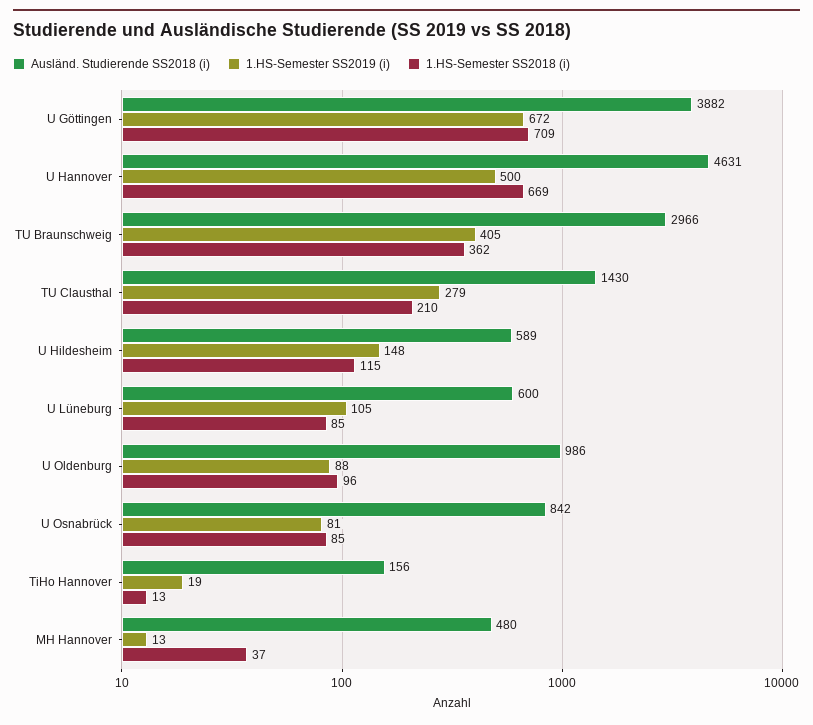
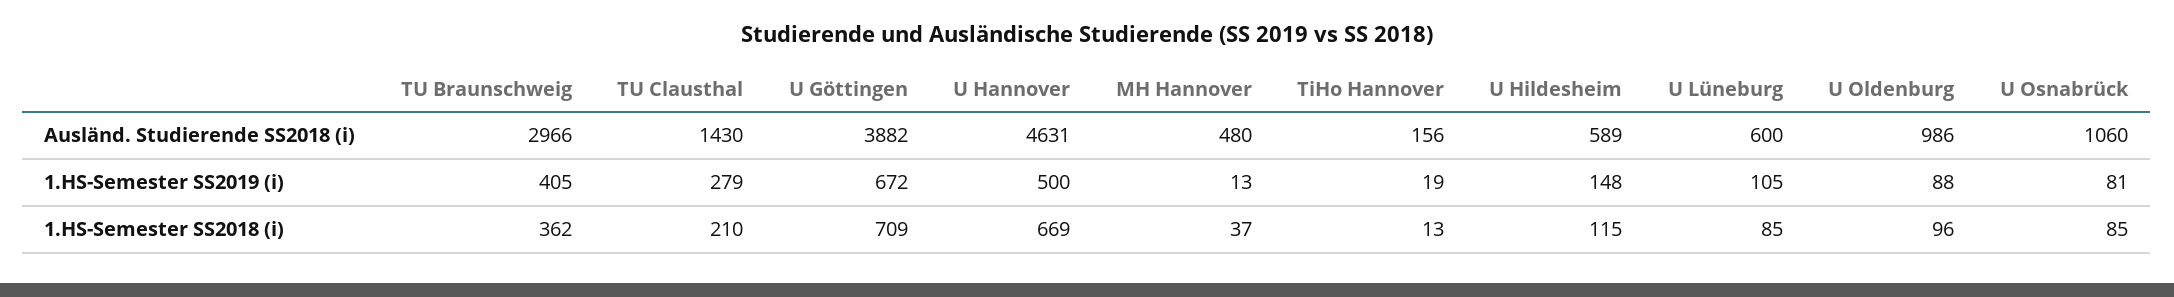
  {
    "Ausländ. Studierende SS2018 (i)": {
      "U Göttingen": 3882,
      "U Hannover": 4631,
      "TU Braunschweig": 2966,
      "TU Clausthal": 1430,
      "U Hildesheim": 589,
      "U Lüneburg": 600,
      "U Oldenburg": 986,
-     "U Osnabrück": 842,
+     "U Osnabrück": 1060,
      "TiHo Hannover": 156,
      "MH Hannover": 480
    },
    "1.HS-Semester SS2019 (i)": {
      "U Göttingen": 672,
      "U Hannover": 500,
      "TU Braunschweig": 405,
      "TU Clausthal": 279,
      "U Hildesheim": 148,
      "U Lüneburg": 105,
      "U Oldenburg": 88,
      "U Osnabrück": 81,
      "TiHo Hannover": 19,
      "MH Hannover": 13
    },
    "1.HS-Semester SS2018 (i)": {
      "U Göttingen": 709,
      "U Hannover": 669,
      "TU Braunschweig": 362,
      "TU Clausthal": 210,
      "U Hildesheim": 115,
      "U Lüneburg": 85,
      "U Oldenburg": 96,
      "U Osnabrück": 85,
      "TiHo Hannover": 13,
      "MH Hannover": 37
    }
  }

